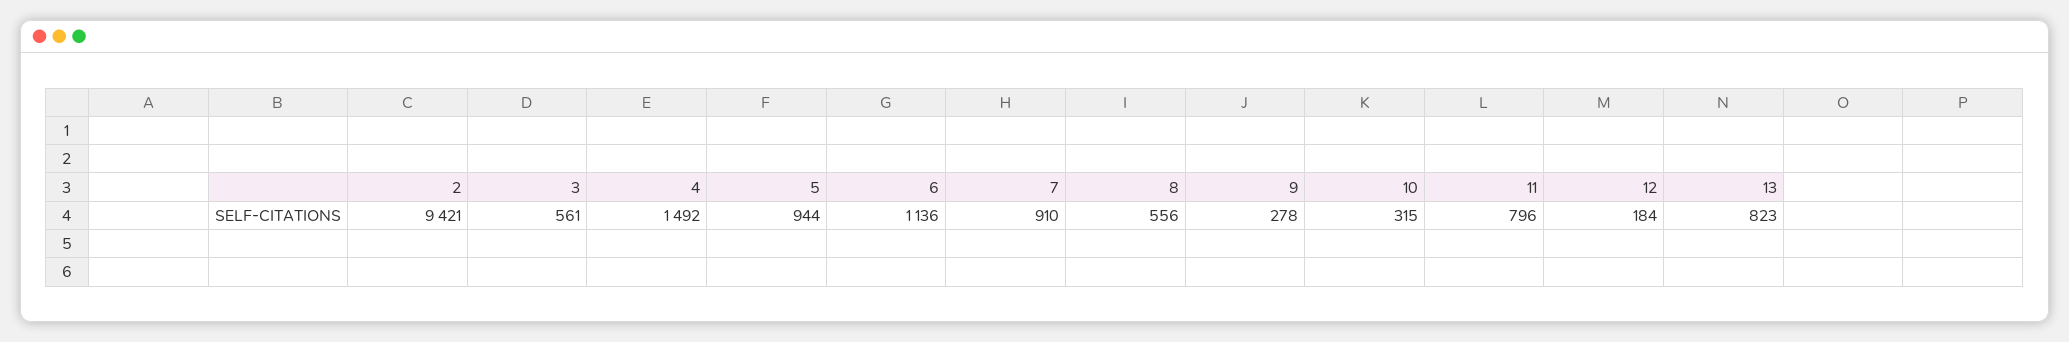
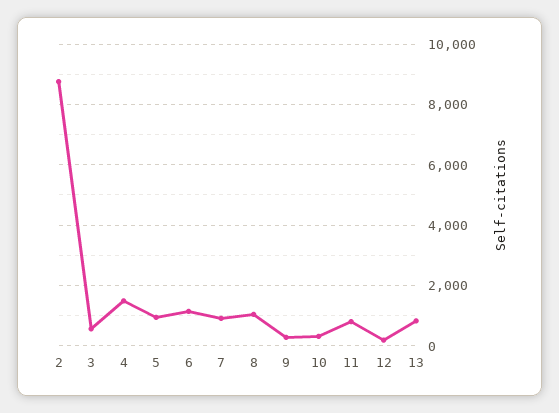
  {
-   "2": 9421,
+   "2": 8800,
    "3": 561,
    "4": 1492,
    "5": 944,
    "6": 1136,
    "7": 910,
-   "8": 556,
+   "8": 1000,
    "9": 278,
    "10": 315,
    "11": 796,
    "12": 184,
    "13": 823
  }

